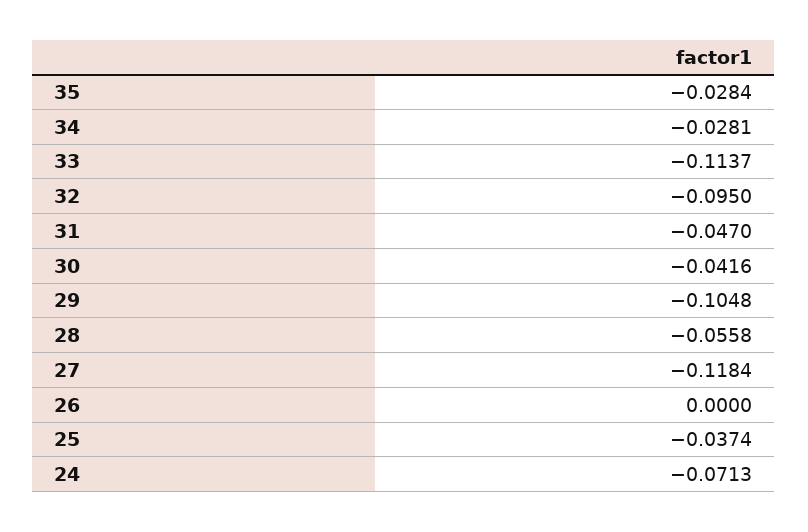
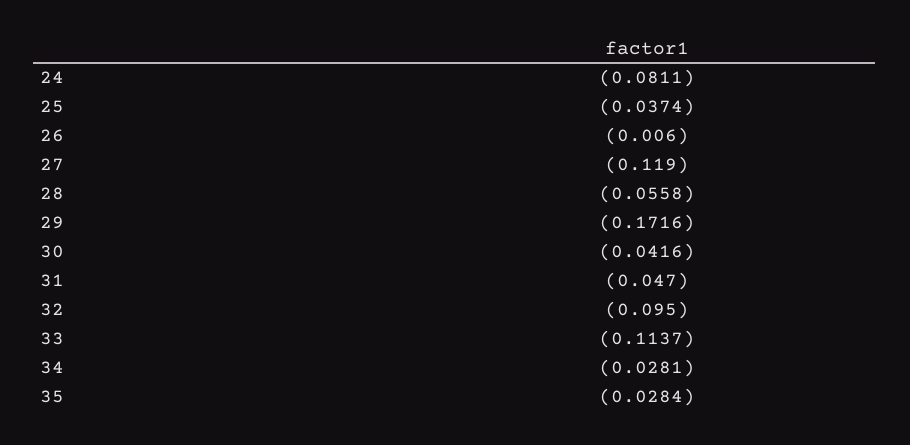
  {
    "35": -0.0284,
    "34": -0.0281,
    "33": -0.1137,
    "32": -0.095,
    "31": -0.047,
    "30": -0.0416,
-   "29": -0.1048,
+   "29": -0.1716,
    "28": -0.0558,
-   "27": -0.1184,
+   "27": -0.119,
-   "26": 0,
+   "26": -0.006,
    "25": -0.0374,
-   "24": -0.0713
+   "24": -0.0811
  }

